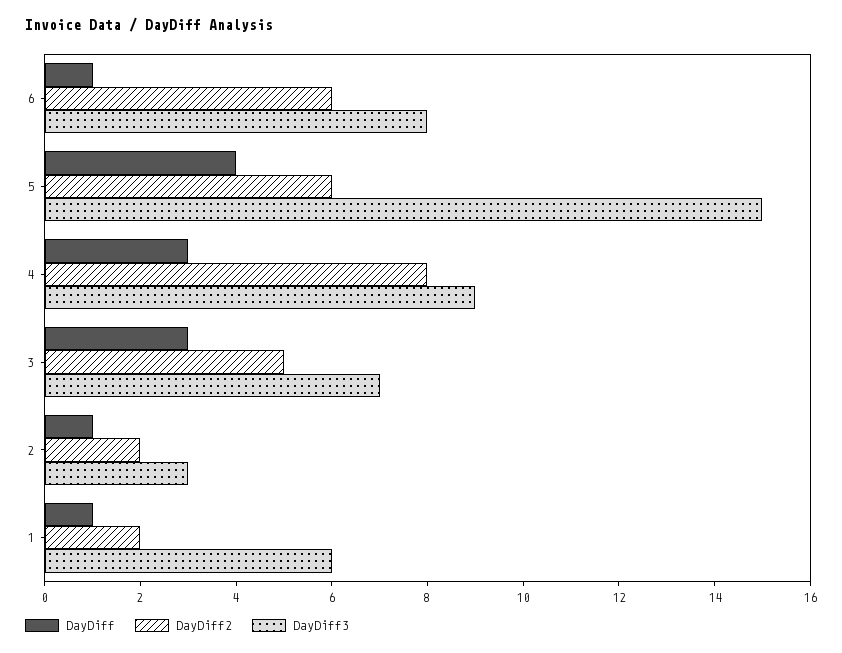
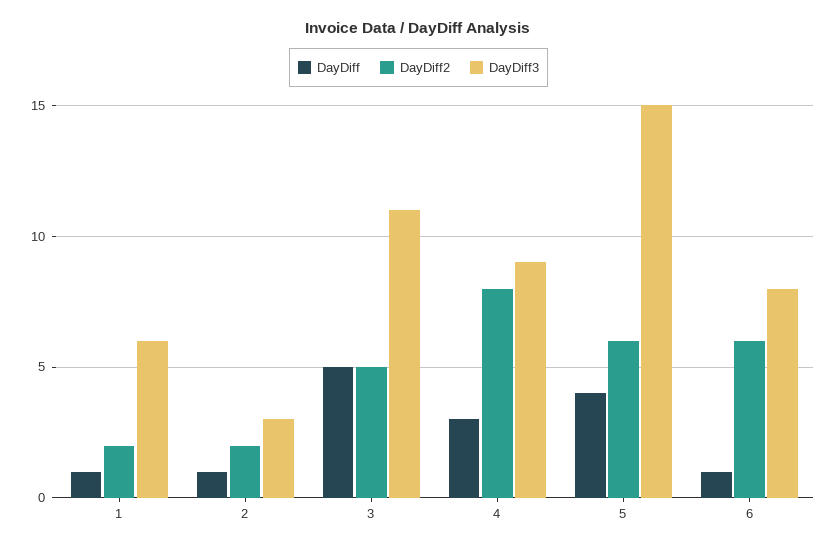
  {
    "DayDiff": {
      "6": 1,
      "5": 4,
      "4": 3,
-     "3": 3,
+     "3": 5,
      "2": 1,
      "1": 1
    },
    "DayDiff2": {
      "6": 6,
      "5": 6,
      "4": 8,
      "3": 5,
      "2": 2,
      "1": 2
    },
    "DayDiff3": {
      "6": 8,
      "5": 15,
      "4": 9,
-     "3": 7,
+     "3": 11,
      "2": 3,
      "1": 6
    }
  }

